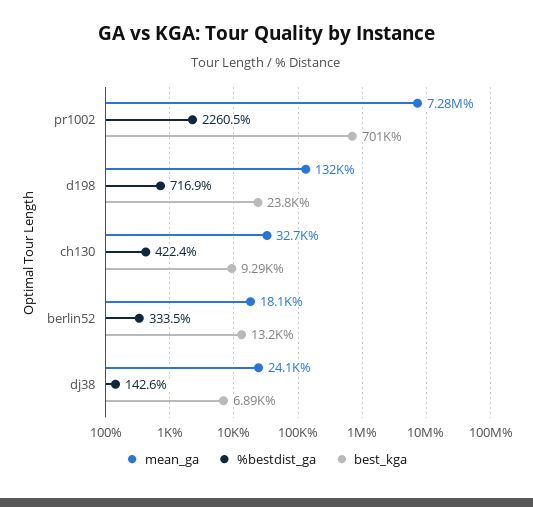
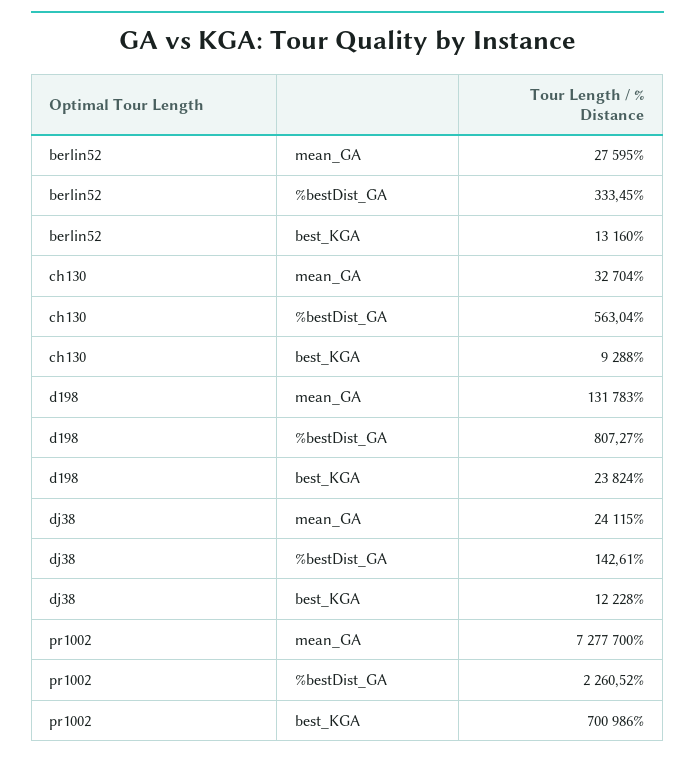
  {
    "mean_ga": {
      "pr1002": 7277700,
      "d198": 131783,
      "ch130": 32704,
-     "berlin52": 18100,
+     "berlin52": 27595,
      "dj38": 24115
    },
    "%bestdist_ga": {
      "pr1002": 2260.52,
-     "d198": 716.9,
+     "d198": 807.27,
-     "ch130": 422.4,
+     "ch130": 563.04,
      "berlin52": 333.45,
      "dj38": 142.61
    },
    "best_kga": {
      "pr1002": 700986,
      "d198": 23824,
      "ch130": 9288,
      "berlin52": 13160,
-     "dj38": 6890
+     "dj38": 12228
    }
  }

